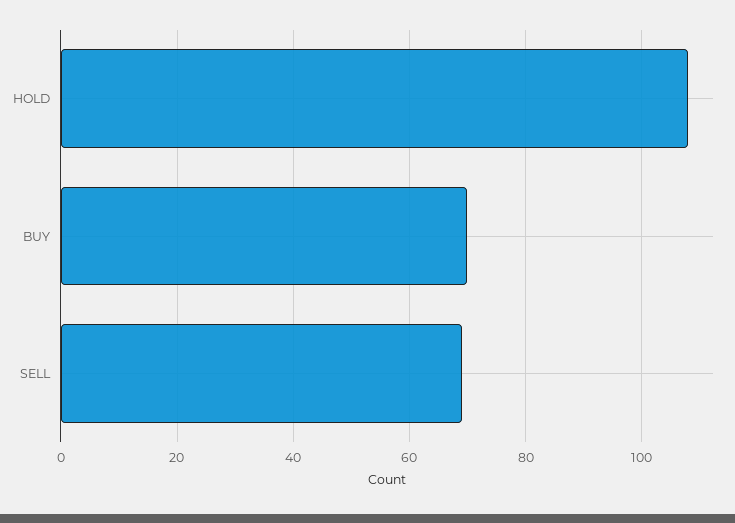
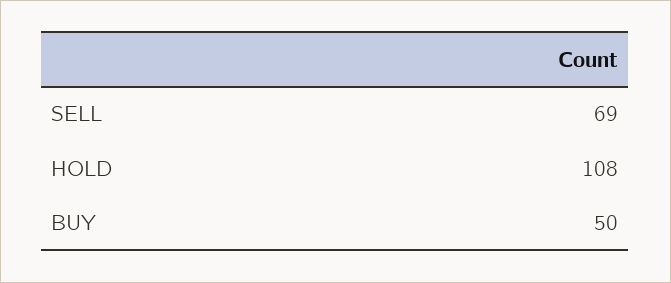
  {
    "HOLD": 108,
-   "BUY": 70,
+   "BUY": 50,
    "SELL": 69
  }

